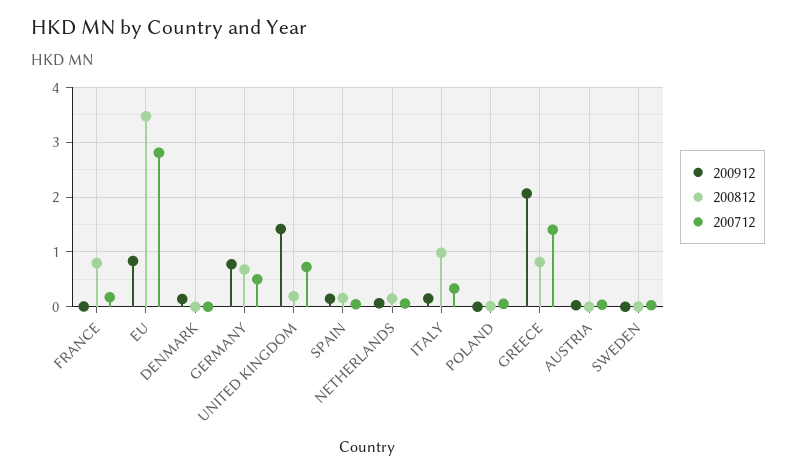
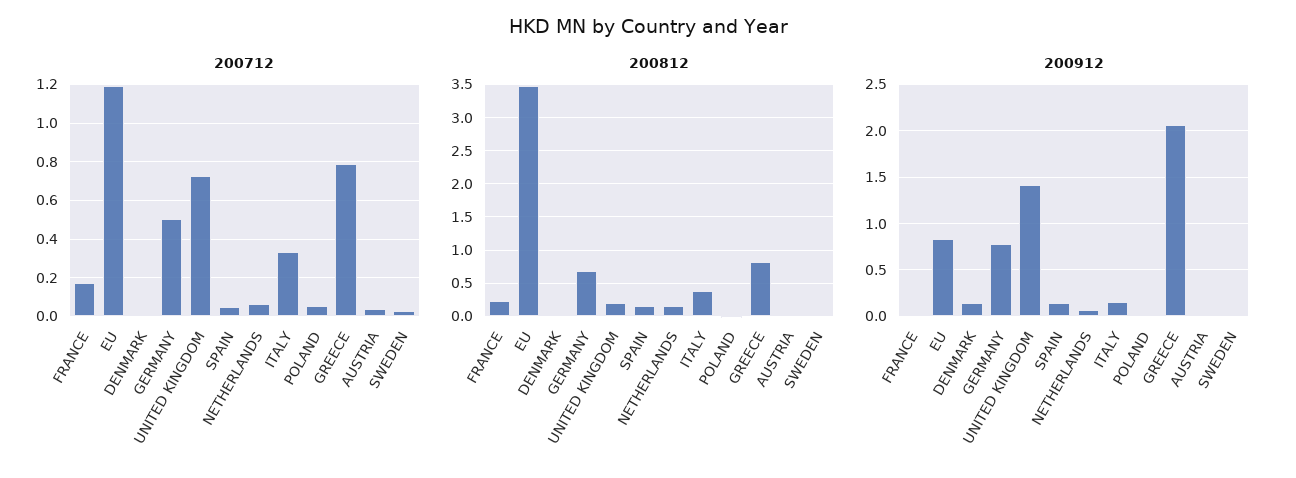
  {
    "200912": {
      "FRANCE": 0,
      "EU": 0.8,
      "DENMARK": 0.1,
      "GERMANY": 0.8,
      "UNITED KINGDOM": 1.4,
      "SPAIN": 0.1,
      "NETHERLANDS": 0.1,
      "ITALY": 0.2,
      "POLAND": 0,
      "GREECE": 2.1,
      "AUSTRIA": 0,
      "SWEDEN": 0
    },
    "200812": {
-     "FRANCE": 0.8,
+     "FRANCE": 0.2,
      "EU": 3.5,
      "DENMARK": 0,
      "GERMANY": 0.7,
      "UNITED KINGDOM": 0.2,
      "SPAIN": 0.2,
      "NETHERLANDS": 0.2,
-     "ITALY": 1,
+     "ITALY": 0.4,
      "POLAND": 0,
      "GREECE": 0.8,
      "AUSTRIA": 0,
      "SWEDEN": 0
    },
    "200712": {
      "FRANCE": 0.15,
-     "EU": 2.8,
+     "EU": 1.2,
      "DENMARK": 0,
      "GERMANY": 0.5,
      "UNITED KINGDOM": 0.75,
      "SPAIN": 0.05,
      "NETHERLANDS": 0.05,
      "ITALY": 0.35,
      "POLAND": 0.05,
-     "GREECE": 1.4,
+     "GREECE": 0.8,
      "AUSTRIA": 0.05,
      "SWEDEN": 0.05
    }
  }

